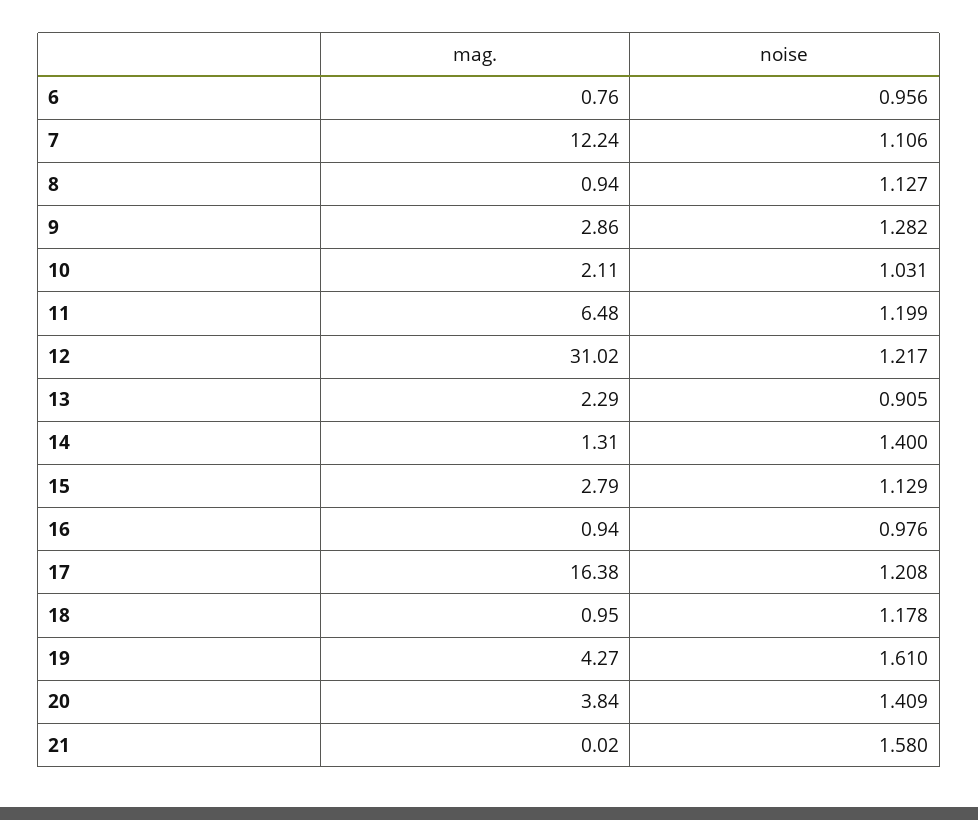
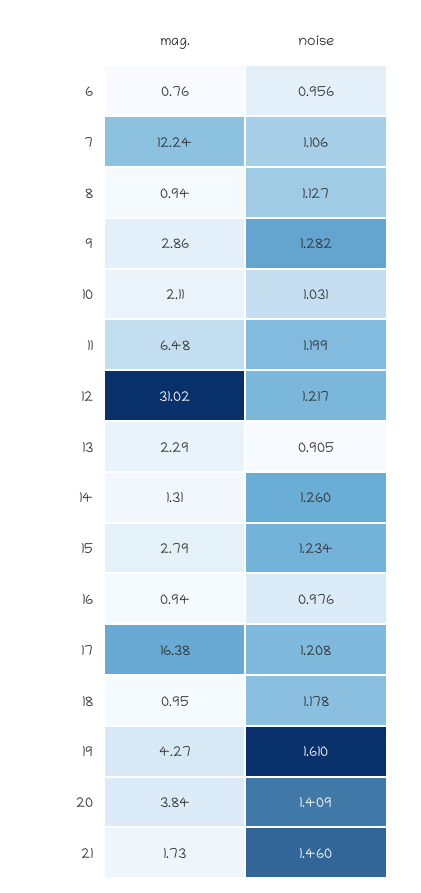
  {
    "mag.": {
      "6": 0.76,
      "7": 12.24,
      "8": 0.94,
      "9": 2.86,
      "10": 2.11,
      "11": 6.48,
      "12": 31.02,
      "13": 2.29,
      "14": 1.31,
      "15": 2.79,
      "16": 0.94,
      "17": 16.38,
      "18": 0.95,
      "19": 4.27,
      "20": 3.84,
-     "21": 0.02
+     "21": 1.73
    },
    "noise": {
      "6": 0.956,
      "7": 1.106,
      "8": 1.127,
      "9": 1.282,
      "10": 1.031,
      "11": 1.199,
      "12": 1.217,
      "13": 0.905,
-     "14": 1.4,
+     "14": 1.26,
-     "15": 1.129,
+     "15": 1.234,
      "16": 0.976,
      "17": 1.208,
      "18": 1.178,
      "19": 1.61,
      "20": 1.409,
-     "21": 1.58
+     "21": 1.46
    }
  }

